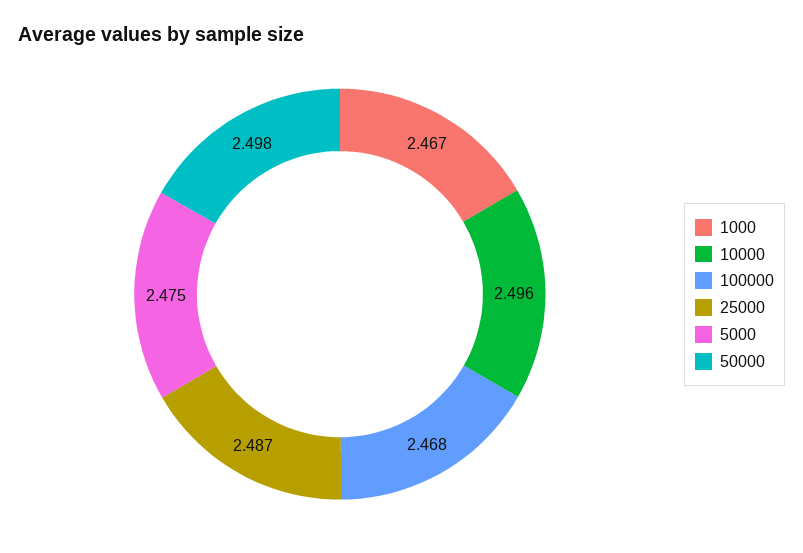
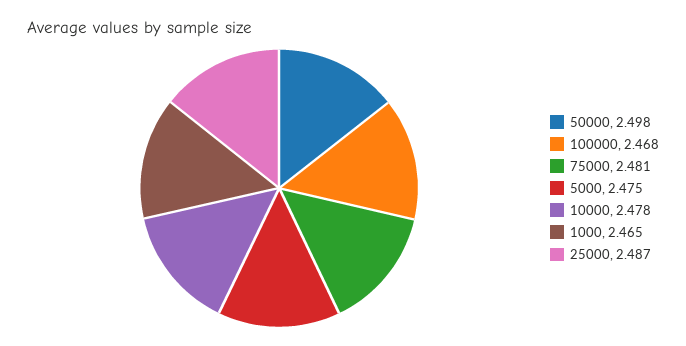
  {
-   "1000": 2.467,
+   "1000": 2.465,
-   "10000": 2.496,
+   "10000": 2.478,
    "100000": 2.468,
    "25000": 2.487,
    "5000": 2.475,
-   "50000": 2.498
+   "50000": 2.498,
+   "75000": 2.481
  }

